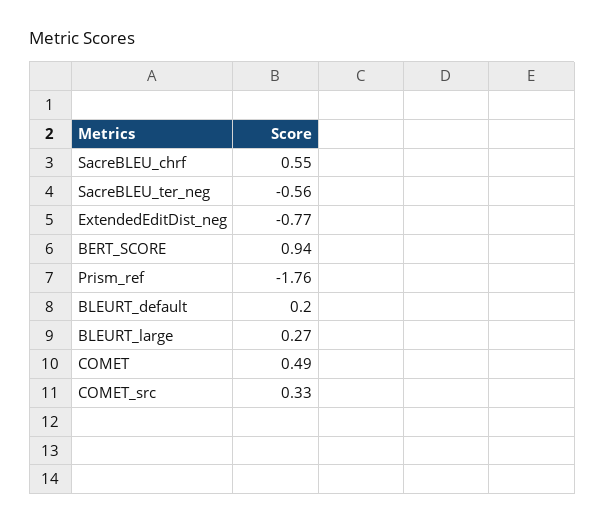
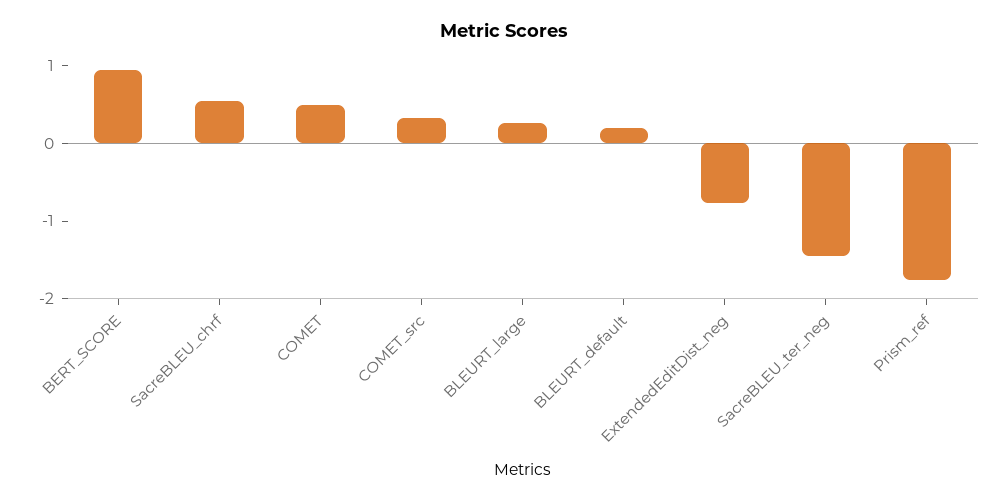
  {
    "SacreBLEU_chrf": 0.55,
-   "SacreBLEU_ter_neg": -0.56,
+   "SacreBLEU_ter_neg": -1.4,
    "ExtendedEditDist_neg": -0.77,
    "BERT_SCORE": 0.94,
    "Prism_ref": -1.76,
    "BLEURT_default": 0.2,
    "BLEURT_large": 0.27,
    "COMET": 0.49,
    "COMET_src": 0.33
  }

